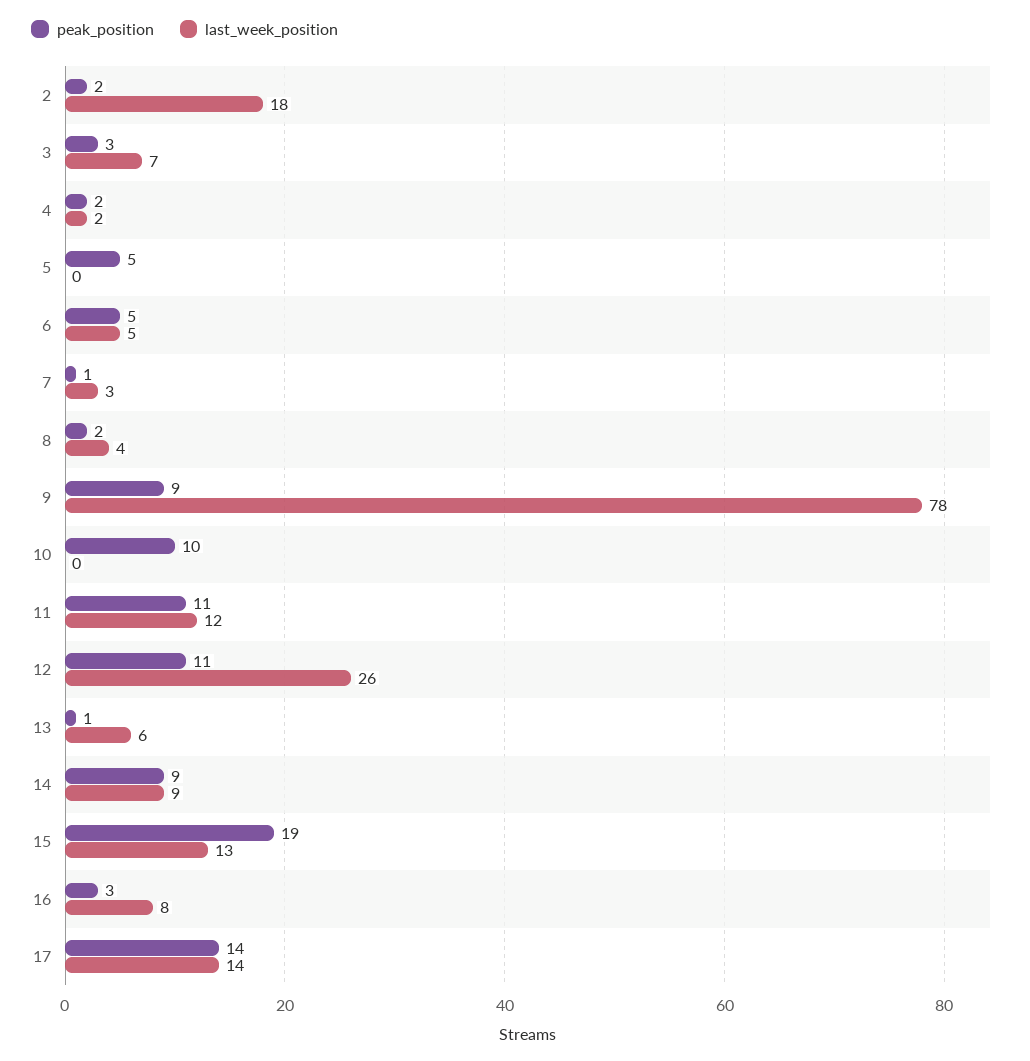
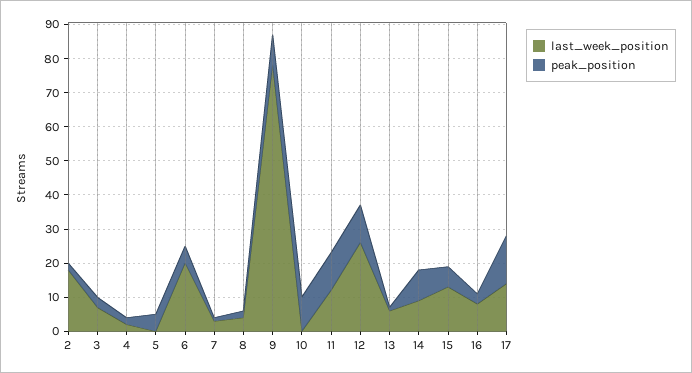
  {
    "peak_position": {
      "2": 2,
      "3": 3,
      "4": 2,
      "5": 5,
      "6": 5,
      "7": 1,
      "8": 2,
      "9": 9,
      "10": 10,
      "11": 11,
      "12": 11,
      "13": 1,
      "14": 9,
-     "15": 19,
+     "15": 5,
      "16": 3,
      "17": 14
    },
    "last_week_position": {
      "2": 18,
      "3": 7,
      "4": 2,
      "5": 0,
-     "6": 5,
+     "6": 20,
      "7": 3,
      "8": 4,
      "9": 78,
      "10": 0,
      "11": 12,
      "12": 26,
      "13": 6,
      "14": 9,
      "15": 13,
      "16": 8,
      "17": 14
    }
  }

